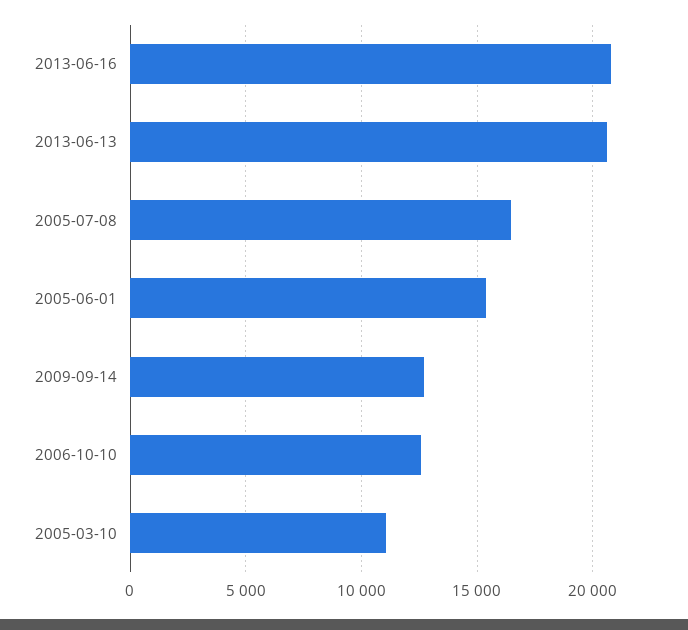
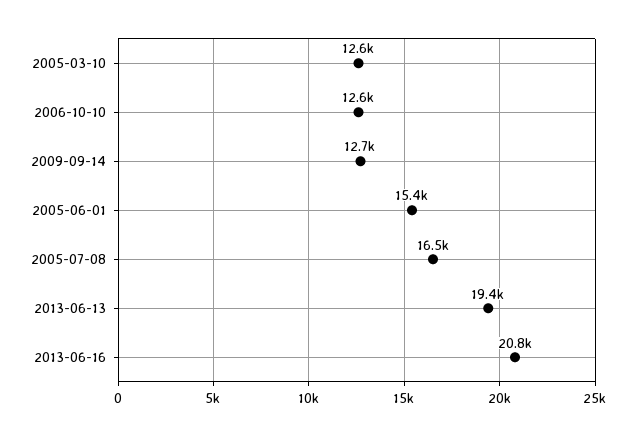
  {
    "2013-06-16": 20800,
-   "2013-06-13": 20500,
+   "2013-06-13": 19400,
    "2005-07-08": 16500,
    "2005-06-01": 15400,
    "2009-09-14": 12700,
    "2006-10-10": 12600,
-   "2005-03-10": 11000
+   "2005-03-10": 12600
  }

